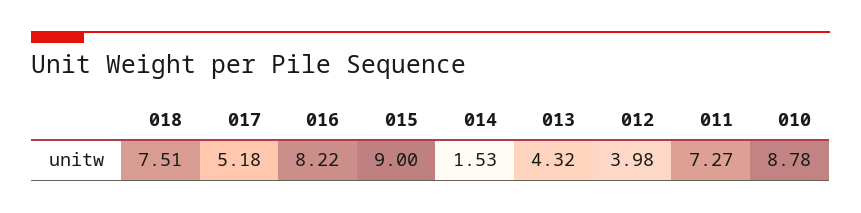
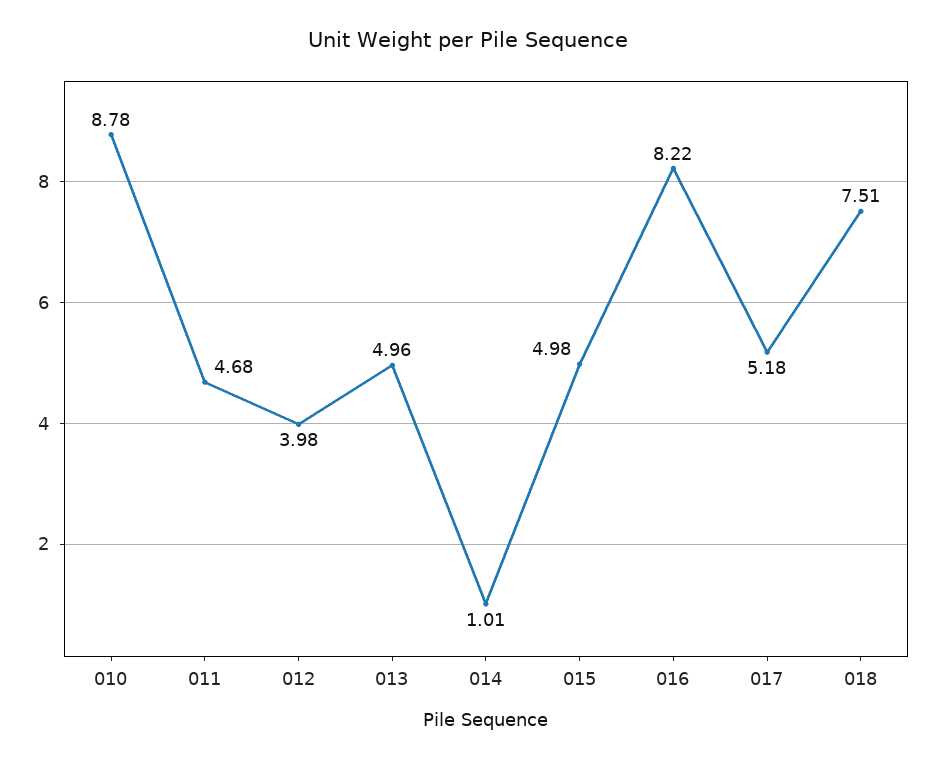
  {
    "018": 7.51,
    "017": 5.18,
    "016": 8.22,
-   "015": 9,
+   "015": 4.98,
-   "014": 1.53,
+   "014": 1.01,
-   "013": 4.32,
+   "013": 4.96,
    "012": 3.98,
-   "011": 7.27,
+   "011": 4.68,
    "010": 8.78
  }

